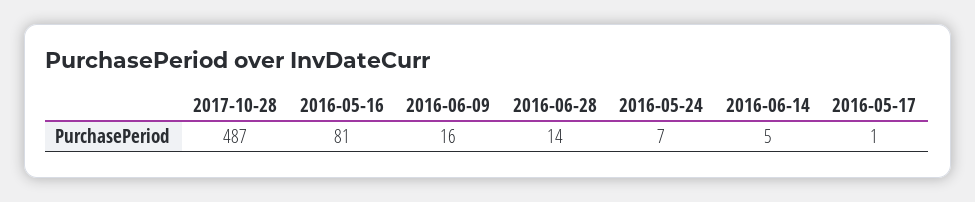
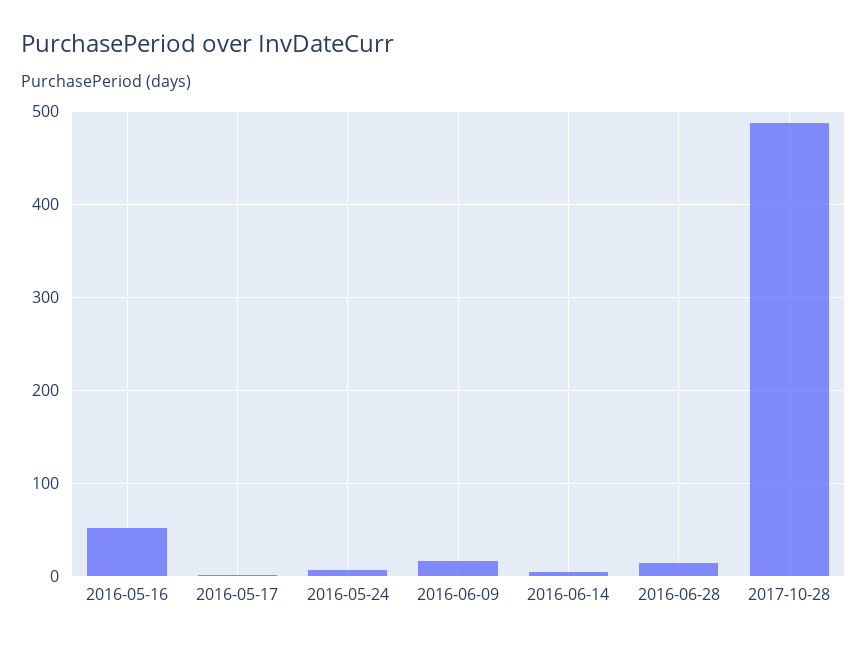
  {
    "2017-10-28": 487,
-   "2016-05-16": 81,
+   "2016-05-16": 50,
    "2016-06-09": 16,
    "2016-06-28": 14,
    "2016-05-24": 7,
    "2016-06-14": 5,
    "2016-05-17": 1
  }

